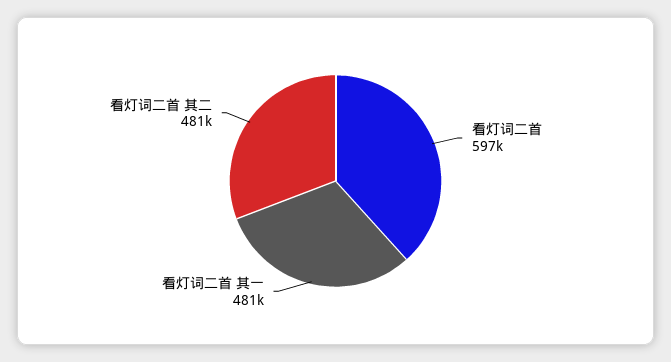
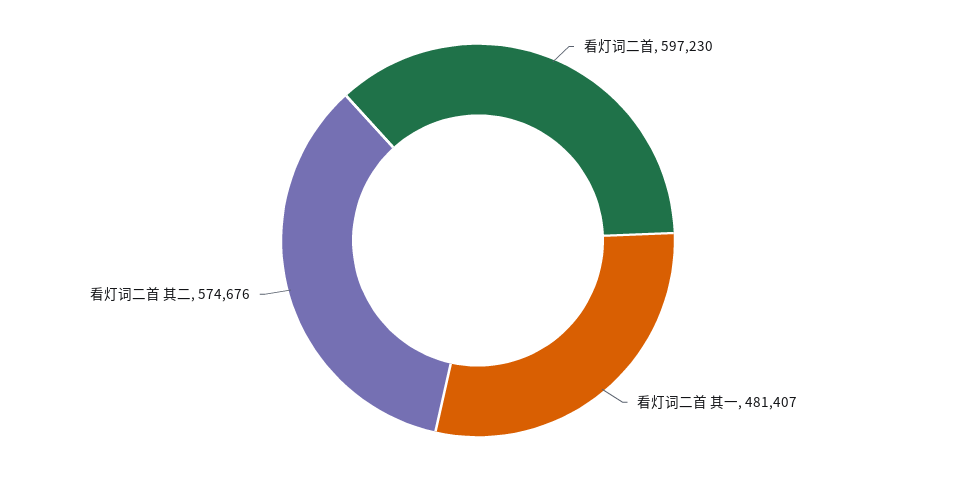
  {
    "看灯词二首": 597230,
    "看灯词二首 其一": 481407,
-   "看灯词二首 其二": 481000
+   "看灯词二首 其二": 574676
  }

